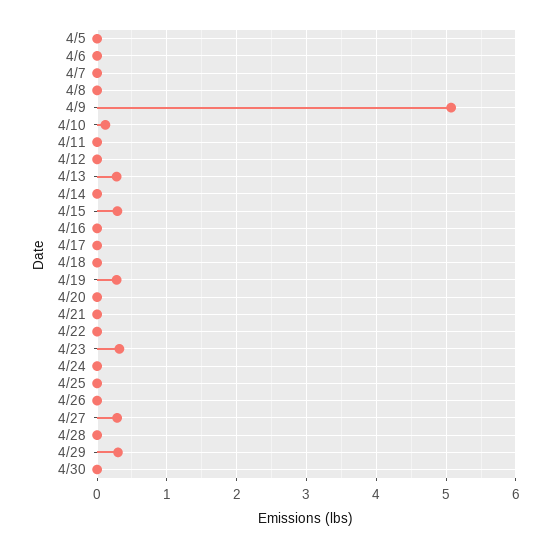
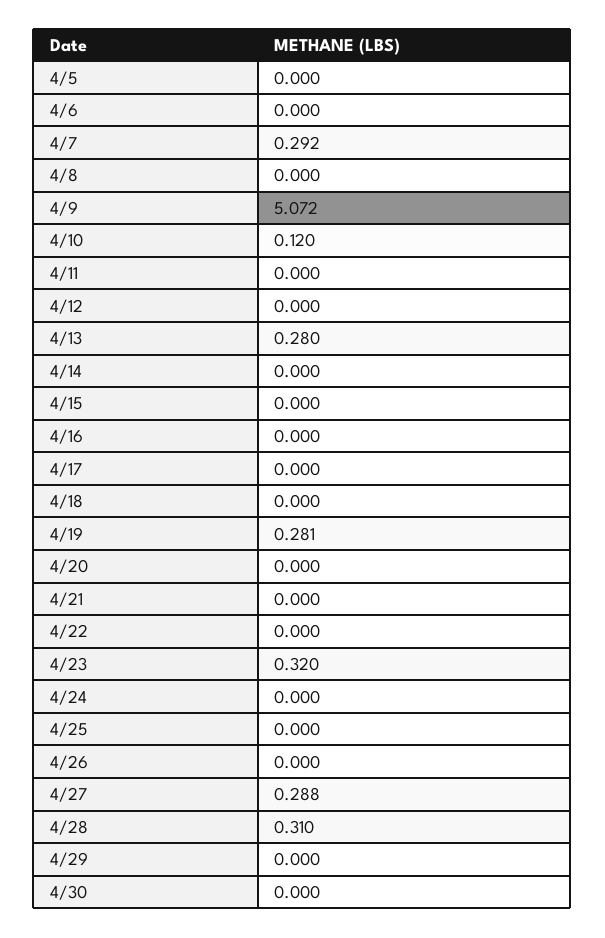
  {
    "4/5": 0,
    "4/6": 0,
-   "4/7": 0,
+   "4/7": 0.292,
    "4/8": 0,
    "4/9": 5.072,
    "4/10": 0.12,
    "4/11": 0,
    "4/12": 0,
    "4/13": 0.28,
    "4/14": 0,
-   "4/15": 0.3,
+   "4/15": 0,
    "4/16": 0,
    "4/17": 0,
    "4/18": 0,
    "4/19": 0.281,
    "4/20": 0,
    "4/21": 0,
    "4/22": 0,
    "4/23": 0.32,
    "4/24": 0,
    "4/25": 0,
    "4/26": 0,
    "4/27": 0.288,
-   "4/28": 0,
+   "4/28": 0.31,
-   "4/29": 0.3,
+   "4/29": 0,
    "4/30": 0
  }

